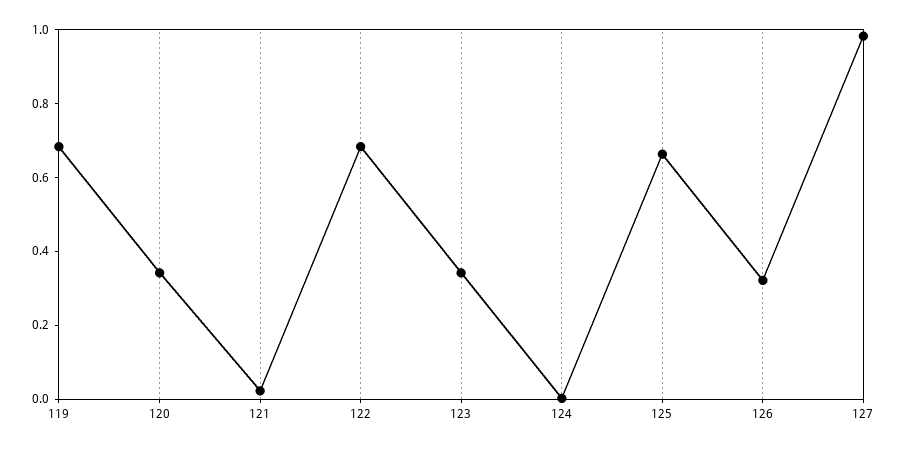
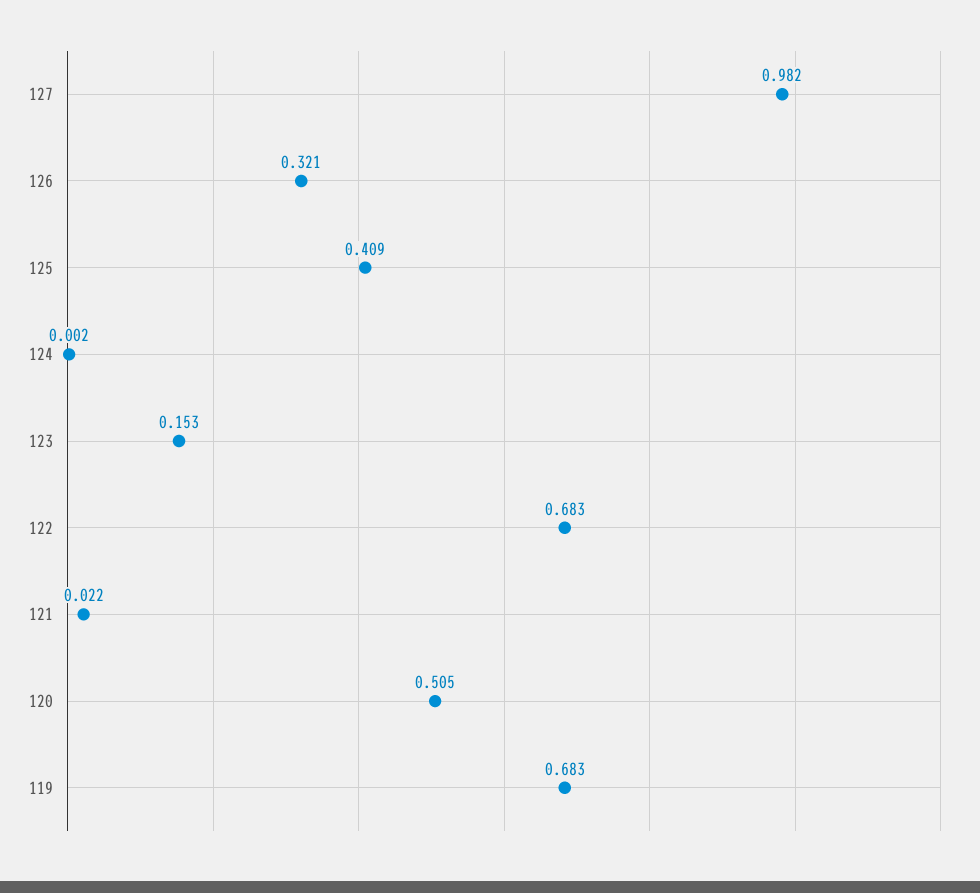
  {
    "119": 0.683,
-   "120": 0.35,
+   "120": 0.505,
    "121": 0.022,
    "122": 0.683,
-   "123": 0.35,
+   "123": 0.153,
    "124": 0.002,
-   "125": 0.65,
+   "125": 0.409,
    "126": 0.321,
    "127": 0.982
  }

